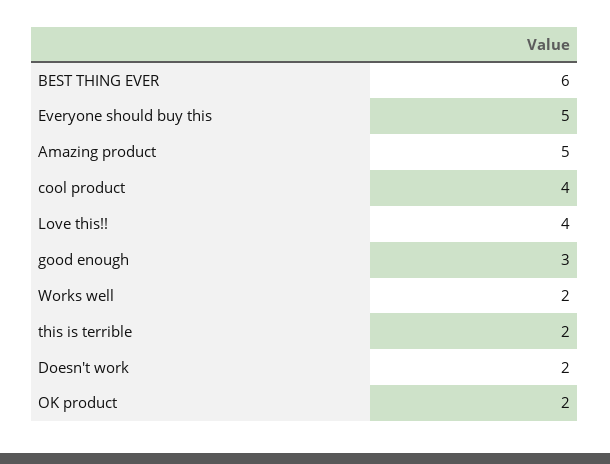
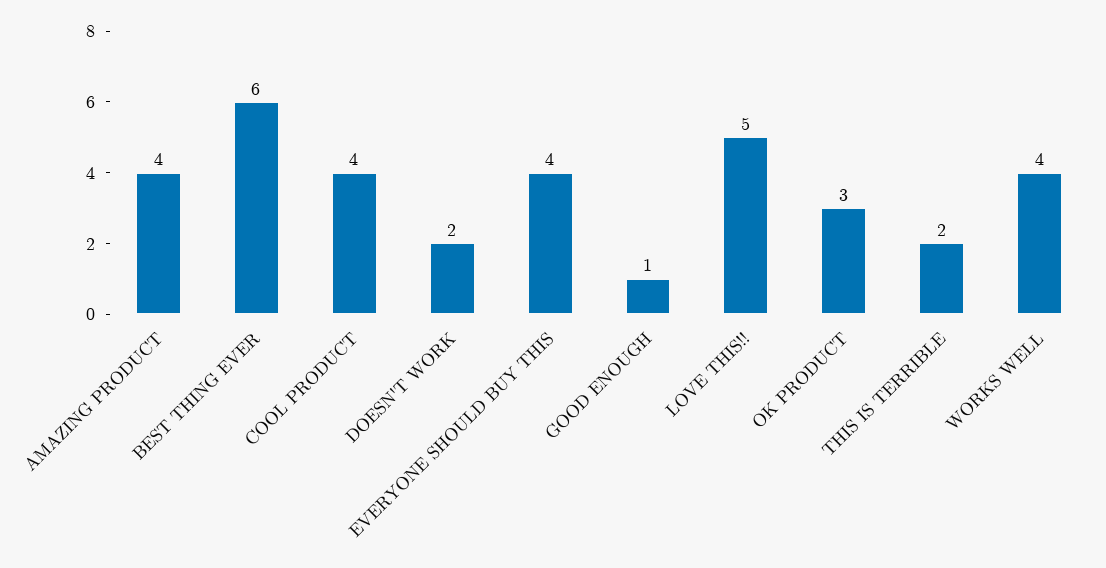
  {
    "BEST THING EVER": 6,
-   "Everyone should buy this": 5,
+   "Everyone should buy this": 4,
-   "Amazing product": 5,
+   "Amazing product": 4,
    "cool product": 4,
-   "Love this!!": 4,
+   "Love this!!": 5,
-   "good enough": 3,
+   "good enough": 1,
-   "Works well": 2,
+   "Works well": 4,
    "this is terrible": 2,
    "Doesn't work": 2,
-   "OK product": 2
+   "OK product": 3
  }

